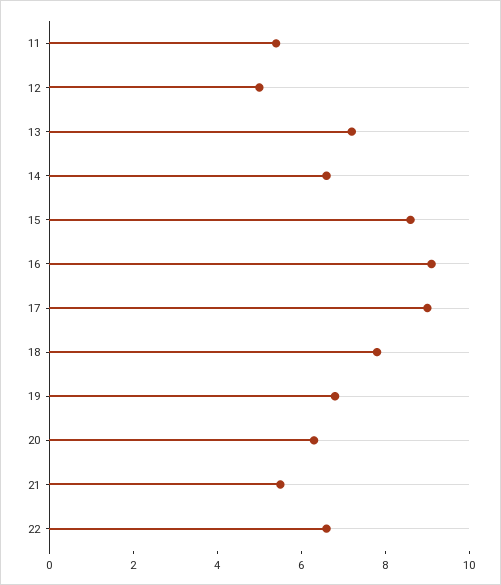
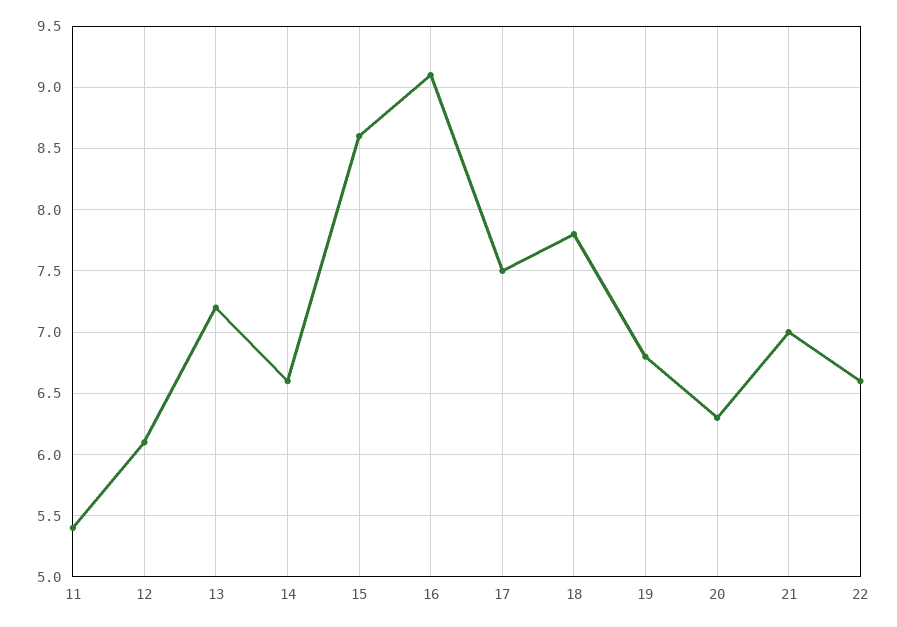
  {
    "11": 5.4,
-   "12": 5,
+   "12": 6.1,
    "13": 7.2,
    "14": 6.6,
    "15": 8.6,
    "16": 9.1,
-   "17": 9,
+   "17": 7.5,
    "18": 7.8,
    "19": 6.8,
    "20": 6.3,
-   "21": 5.5,
+   "21": 7,
    "22": 6.6
  }

